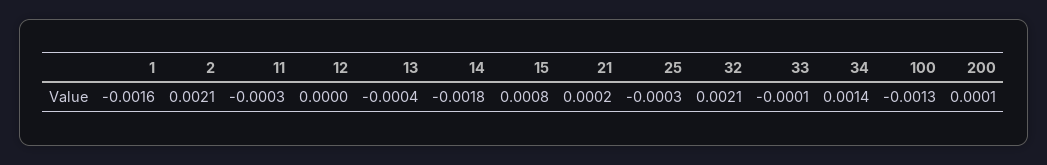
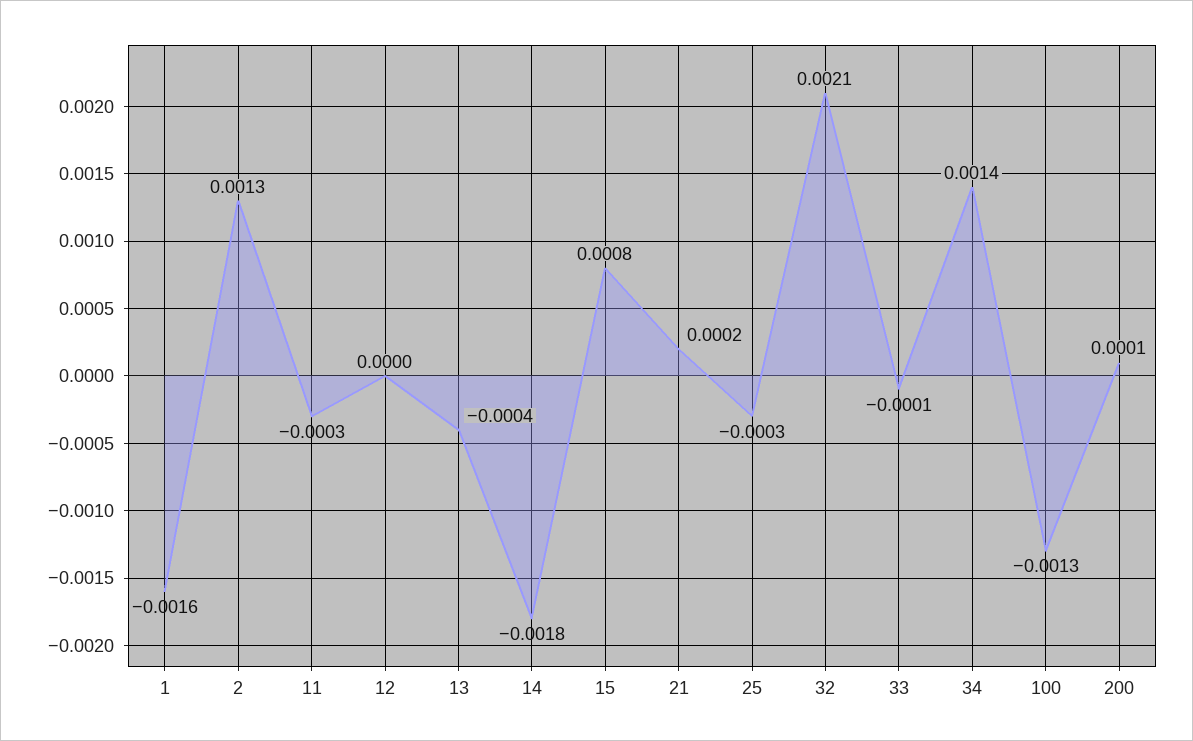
  {
    "1": -0.0016,
-   "2": 0.0021,
+   "2": 0.0013,
    "11": -0.0003,
    "12": 0,
    "13": -0.0004,
    "14": -0.0018,
    "15": 0.0008,
    "21": 0.0002,
    "25": -0.0003,
    "32": 0.0021,
    "33": -0.0001,
    "34": 0.0014,
    "100": -0.0013,
    "200": 0.0001
  }

